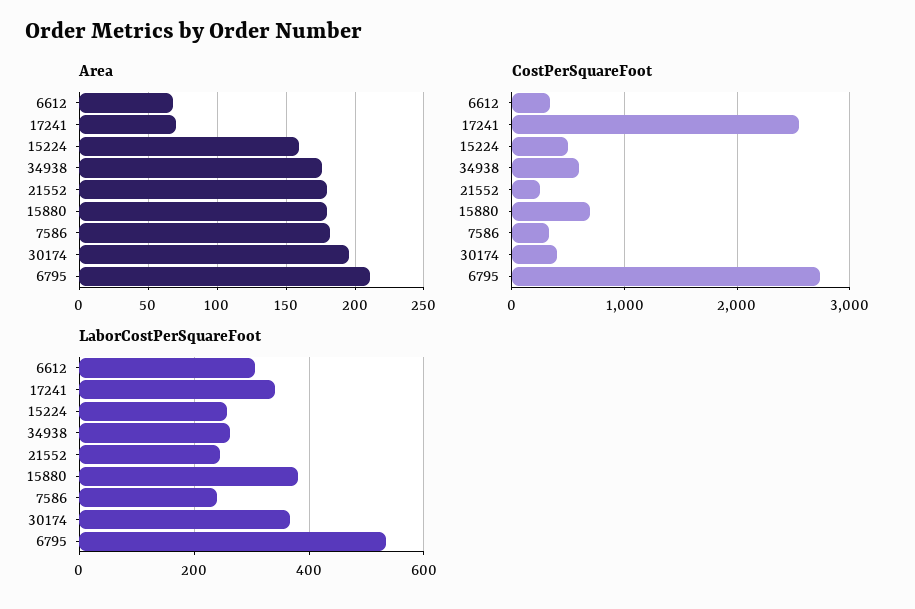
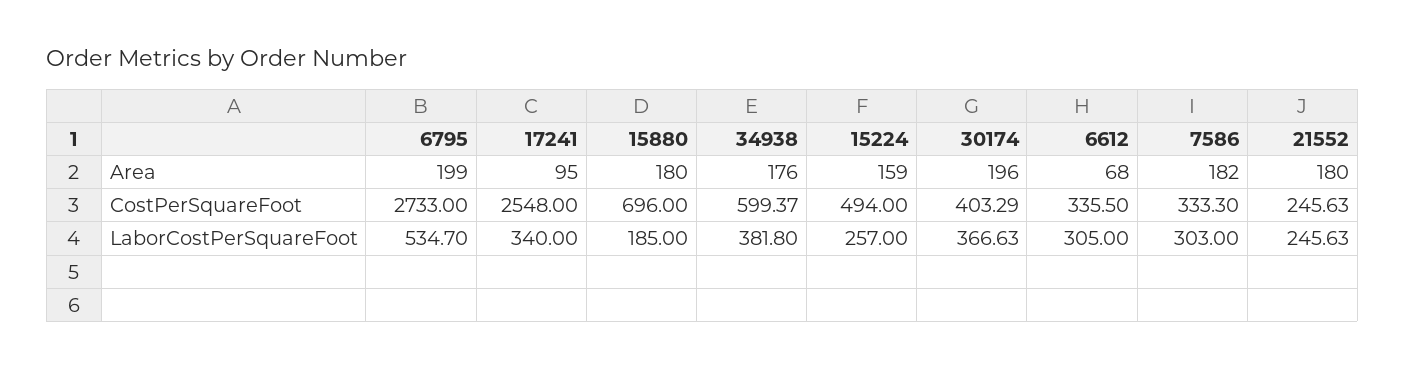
  {
    "Area": {
      "6612": 68,
-     "17241": 70,
+     "17241": 95,
      "15224": 159,
      "34938": 176,
      "21552": 180,
      "15880": 180,
      "7586": 182,
      "30174": 196,
-     "6795": 210
+     "6795": 199
    },
    "CostPerSquareFoot": {
      "6612": 335.5,
      "17241": 2548,
      "15224": 494,
      "34938": 599.37,
      "21552": 245.63,
      "15880": 696,
      "7586": 333.3,
      "30174": 403.29,
      "6795": 2733
    },
    "LaborCostPerSquareFoot": {
      "6612": 305,
      "17241": 340,
      "15224": 257,
-     "34938": 260,
+     "34938": 381.8,
      "21552": 245.63,
-     "15880": 380,
+     "15880": 185,
-     "7586": 240,
+     "7586": 303,
      "30174": 366.63,
      "6795": 534.7
    }
  }

